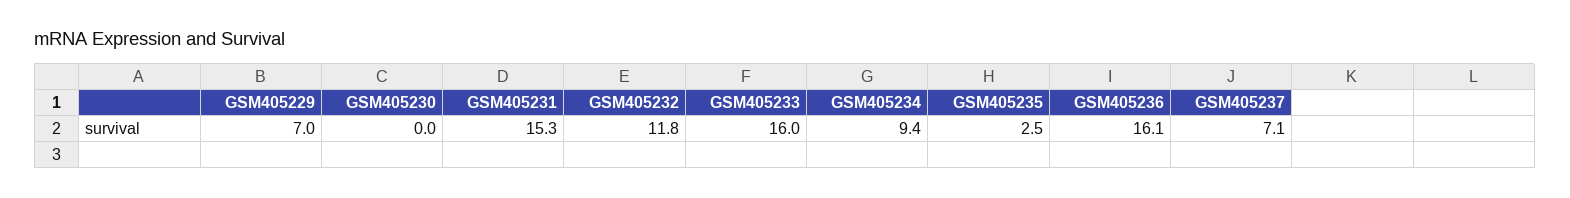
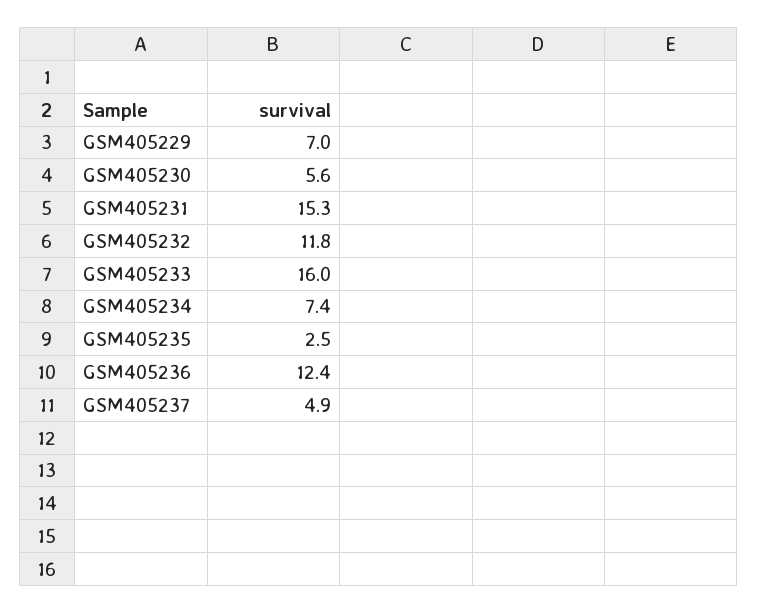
  {
    "GSM405229": 7,
-   "GSM405230": 0,
+   "GSM405230": 5.6,
    "GSM405231": 15.3,
    "GSM405232": 11.8,
    "GSM405233": 16,
-   "GSM405234": 9.4,
+   "GSM405234": 7.4,
    "GSM405235": 2.5,
-   "GSM405236": 16.1,
+   "GSM405236": 12.4,
-   "GSM405237": 7.1
+   "GSM405237": 4.9
  }

